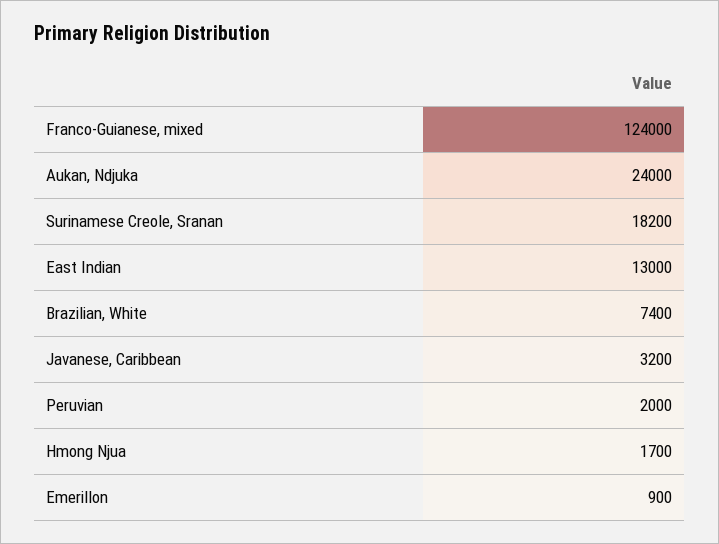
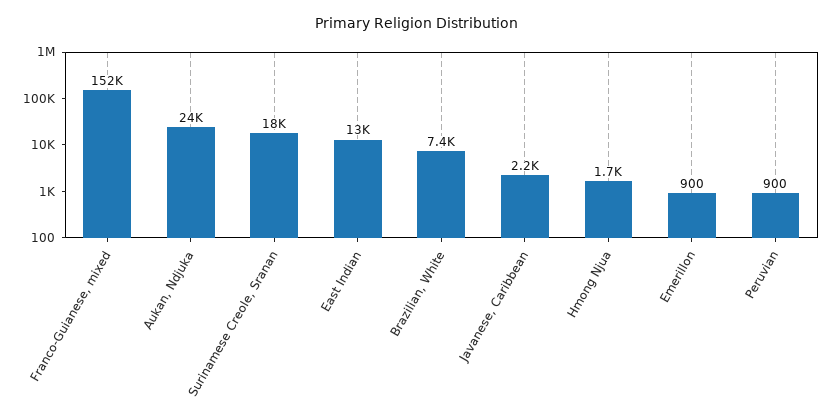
  {
-   "Franco-Guianese, mixed": 124000,
+   "Franco-Guianese, mixed": 152000,
    "Aukan, Ndjuka": 24000,
    "Surinamese Creole, Sranan": 18200,
    "East Indian": 13000,
    "Brazilian, White": 7400,
-   "Javanese, Caribbean": 3200,
+   "Javanese, Caribbean": 2200,
-   "Peruvian": 2000,
+   "Peruvian": 900,
    "Hmong Njua": 1700,
    "Emerillon": 900
  }

